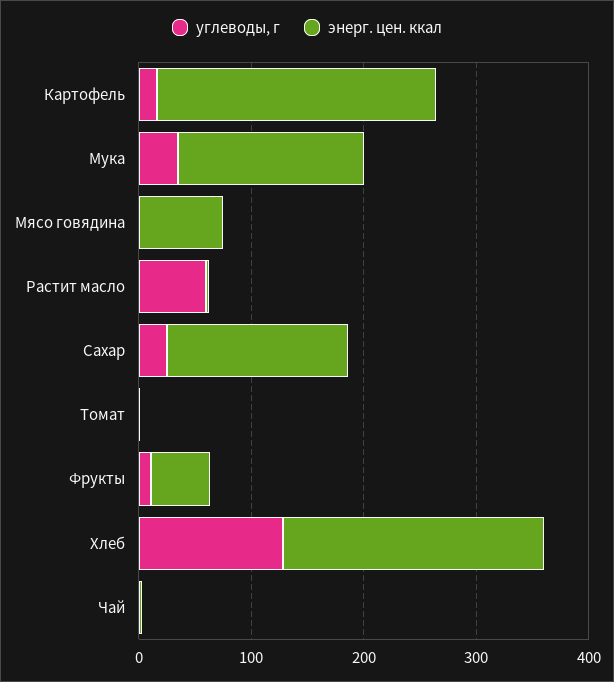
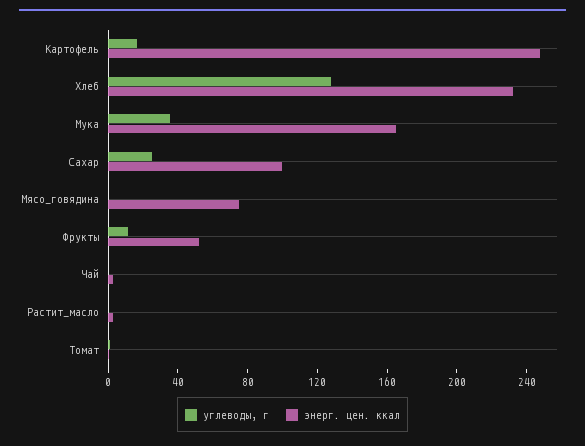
  {
    "углеводы, г": {
      "Картофель": 20,
      "Мука": 40,
      "Мясо говядина": 0,
-     "Растит масло": 60,
+     "Растит масло": 0,
      "Сахар": 30,
      "Томат": 0,
      "Фрукты": 10,
      "Хлеб": 130,
      "Чай": 0
    },
    "энерг. цен. ккал": {
      "Картофель": 250,
      "Мука": 170,
      "Мясо говядина": 70,
      "Растит масло": 0,
-     "Сахар": 160,
+     "Сахар": 100,
      "Томат": 0,
      "Фрукты": 50,
      "Хлеб": 230,
      "Чай": 0
    }
  }

